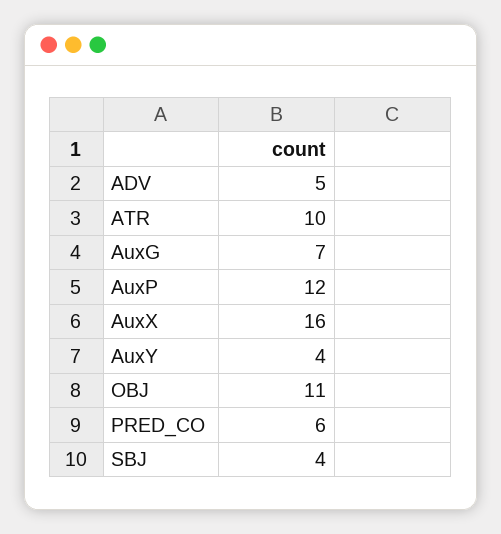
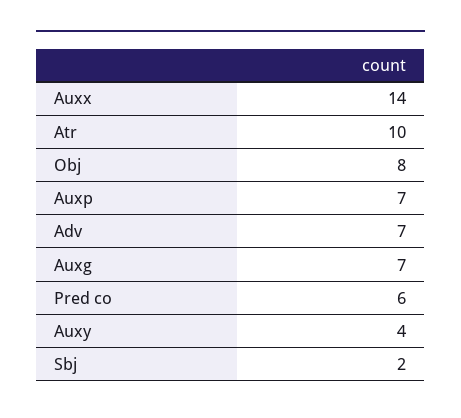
  {
-   "ADV": 5,
+   "ADV": 7,
    "ATR": 10,
    "AuxG": 7,
-   "AuxP": 12,
+   "AuxP": 7,
-   "AuxX": 16,
+   "AuxX": 14,
    "AuxY": 4,
-   "OBJ": 11,
+   "OBJ": 8,
    "PRED_CO": 6,
-   "SBJ": 4
+   "SBJ": 2
  }

